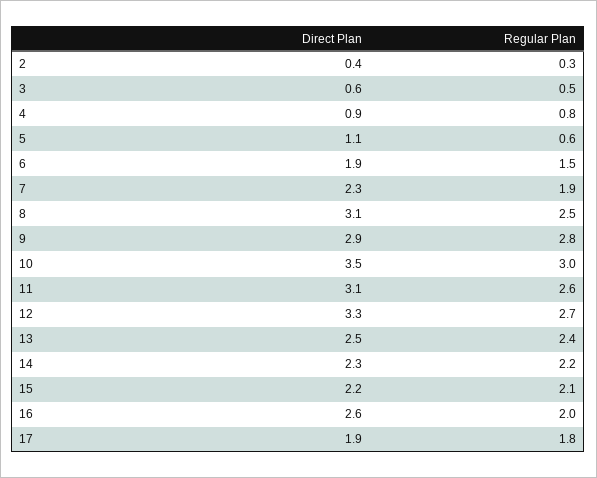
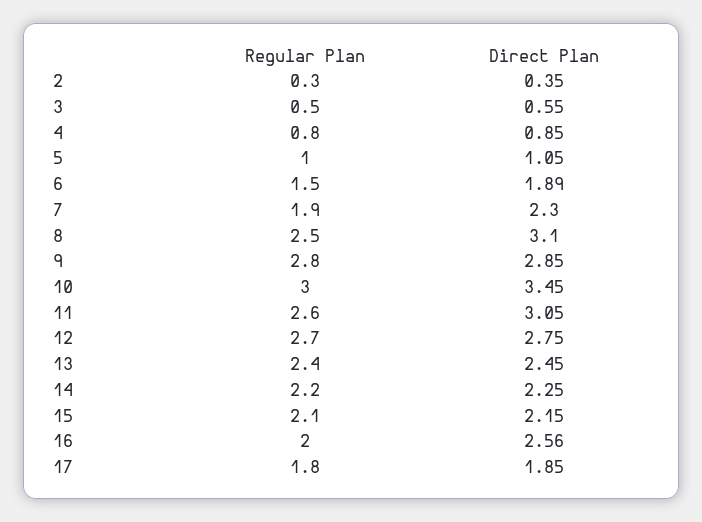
  {
    "Direct Plan": {
      "2": 0.35,
      "3": 0.55,
      "4": 0.85,
      "5": 1.05,
      "6": 1.89,
      "7": 2.3,
      "8": 3.1,
      "9": 2.85,
      "10": 3.45,
      "11": 3.05,
-     "12": 3.3,
+     "12": 2.75,
      "13": 2.45,
      "14": 2.25,
      "15": 2.15,
      "16": 2.56,
      "17": 1.85
    },
    "Regular Plan": {
      "2": 0.3,
      "3": 0.5,
      "4": 0.8,
-     "5": 0.6,
+     "5": 1,
      "6": 1.5,
      "7": 1.9,
      "8": 2.5,
      "9": 2.8,
      "10": 3,
      "11": 2.6,
      "12": 2.7,
      "13": 2.4,
      "14": 2.2,
      "15": 2.1,
      "16": 2,
      "17": 1.8
    }
  }

